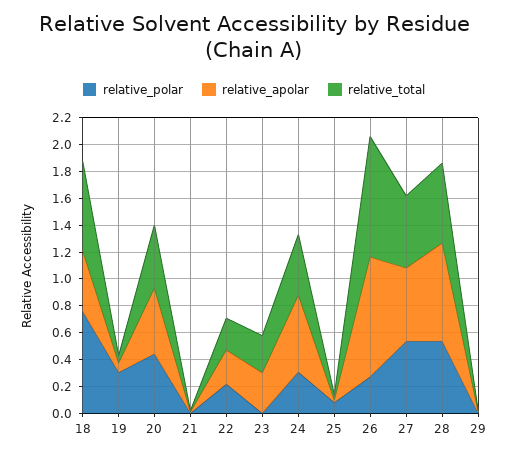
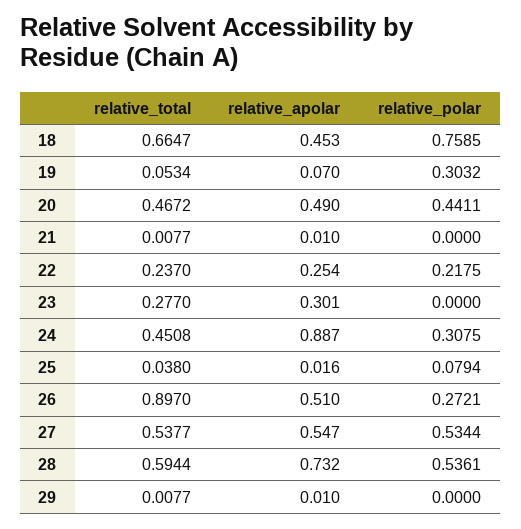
  {
    "relative_polar": {
      "18": 0.7585,
      "19": 0.3032,
      "20": 0.4411,
      "21": 0,
      "22": 0.2175,
      "23": 0,
      "24": 0.3075,
      "25": 0.0794,
      "26": 0.2721,
      "27": 0.5344,
      "28": 0.5361,
      "29": 0
    },
    "relative_apolar": {
      "18": 0.453,
      "19": 0.07,
      "20": 0.49,
      "21": 0.01,
      "22": 0.254,
      "23": 0.301,
-     "24": 0.6,
+     "24": 0.887,
      "25": 0.016,
-     "26": 0.9,
+     "26": 0.51,
      "27": 0.547,
      "28": 0.732,
      "29": 0.01
    },
    "relative_total": {
      "18": 0.6647,
      "19": 0.0534,
      "20": 0.4672,
      "21": 0.0077,
      "22": 0.237,
      "23": 0.277,
      "24": 0.4508,
      "25": 0.038,
      "26": 0.897,
      "27": 0.5377,
      "28": 0.5944,
      "29": 0.0077
    }
  }

